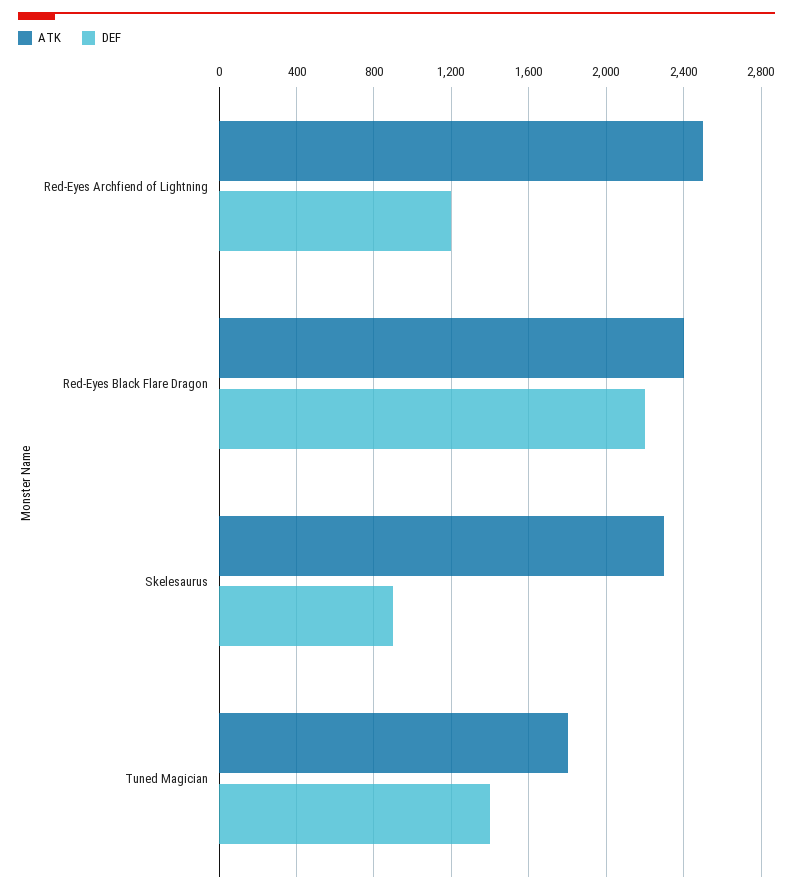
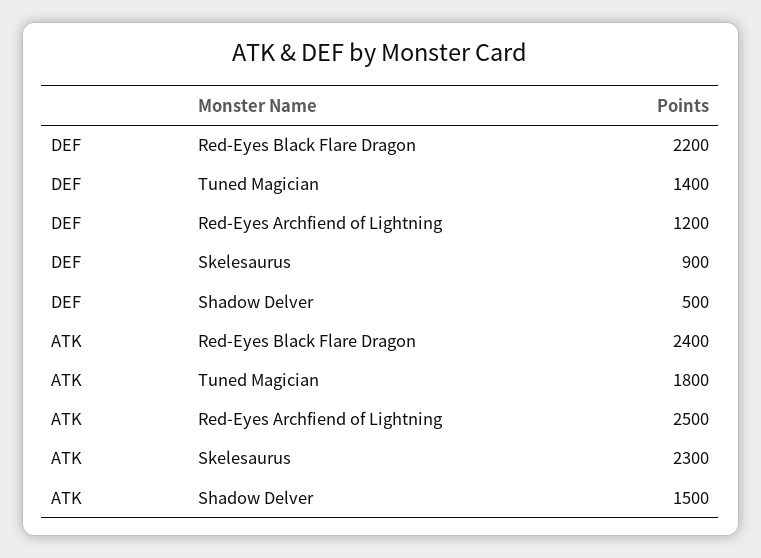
  {
    "ATK": {
      "Red-Eyes Archfiend of Lightning": 2500,
      "Red-Eyes Black Flare Dragon": 2400,
      "Skelesaurus": 2300,
-     "Tuned Magician": 1800
+     "Tuned Magician": 1800,
+     "Shadow Delver": 1500
    },
    "DEF": {
      "Red-Eyes Archfiend of Lightning": 1200,
      "Red-Eyes Black Flare Dragon": 2200,
      "Skelesaurus": 900,
-     "Tuned Magician": 1400
+     "Tuned Magician": 1400,
+     "Shadow Delver": 500
    }
  }

